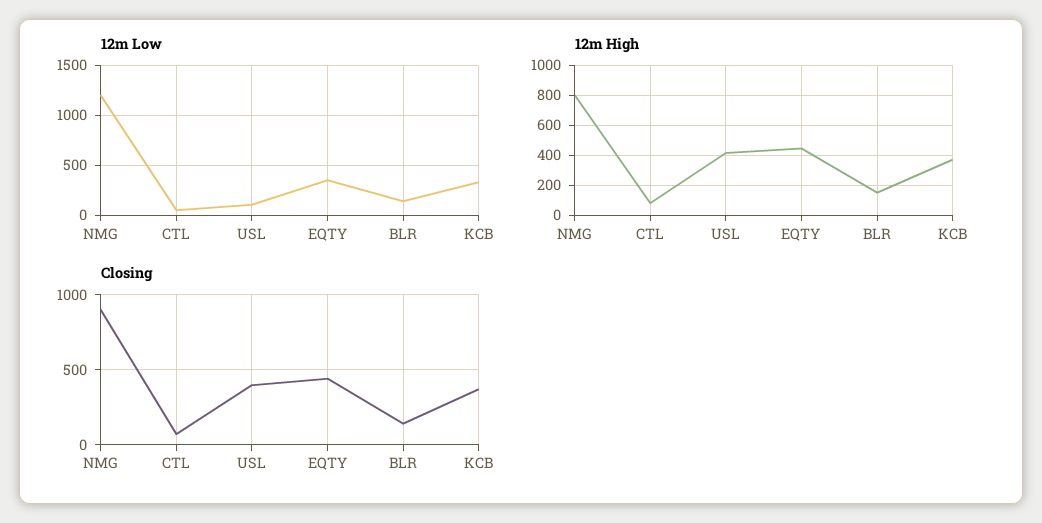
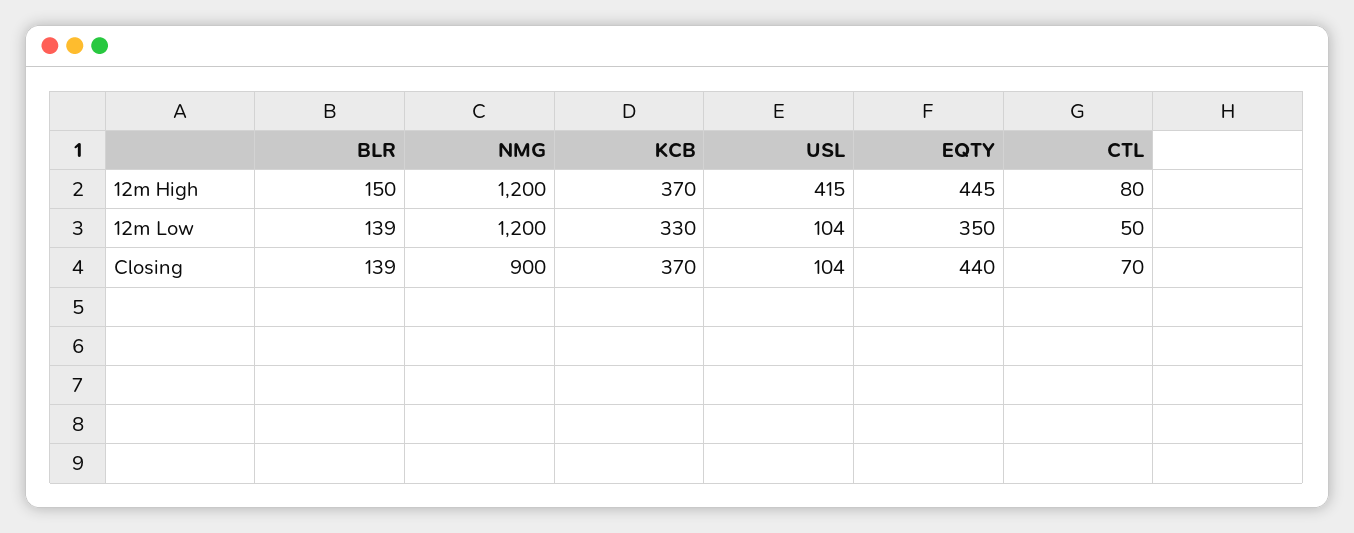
  {
    "12m Low": {
      "NMG": 1200,
      "CTL": 50,
      "USL": 104,
      "EQTY": 350,
      "BLR": 139,
      "KCB": 330
    },
    "12m High": {
-     "NMG": 800,
+     "NMG": 1200,
      "CTL": 80,
      "USL": 415,
      "EQTY": 445,
      "BLR": 150,
      "KCB": 370
    },
    "Closing": {
      "NMG": 900,
      "CTL": 70,
-     "USL": 400,
+     "USL": 104,
      "EQTY": 440,
      "BLR": 139,
      "KCB": 370
    }
  }

